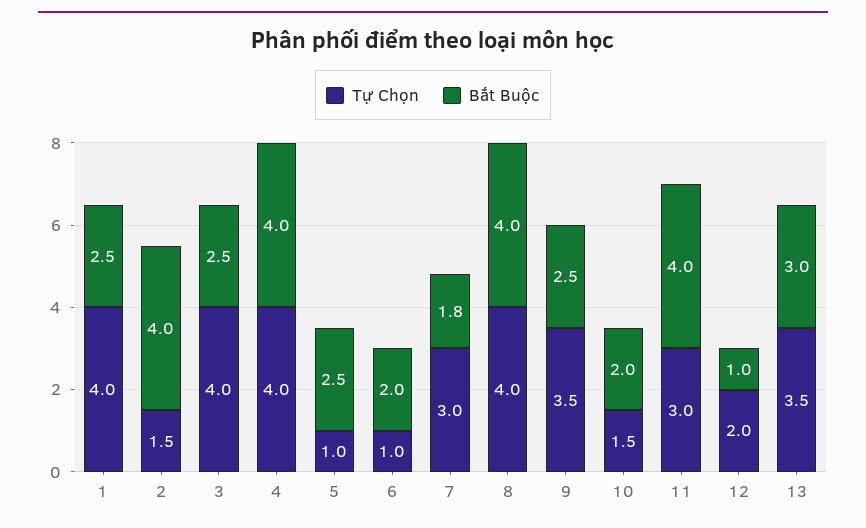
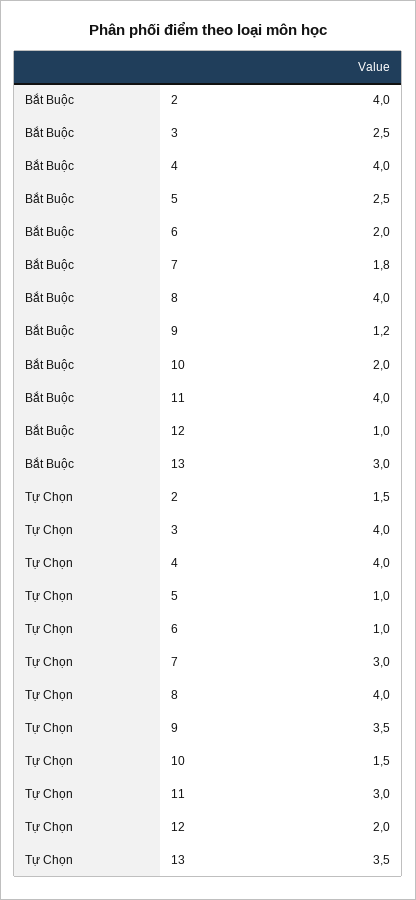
  {
    "Tự Chọn": {
-     "1": 4,
      "2": 1.5,
      "3": 4,
      "4": 4,
      "5": 1,
      "6": 1,
      "7": 3,
      "8": 4,
      "9": 3.5,
      "10": 1.5,
      "11": 3,
      "12": 2,
      "13": 3.5
    },
    "Bắt Buộc": {
-     "1": 2.5,
      "2": 4,
      "3": 2.5,
      "4": 4,
      "5": 2.5,
      "6": 2,
      "7": 1.8,
      "8": 4,
-     "9": 2.5,
+     "9": 1.2,
      "10": 2,
      "11": 4,
      "12": 1,
      "13": 3
    }
  }

